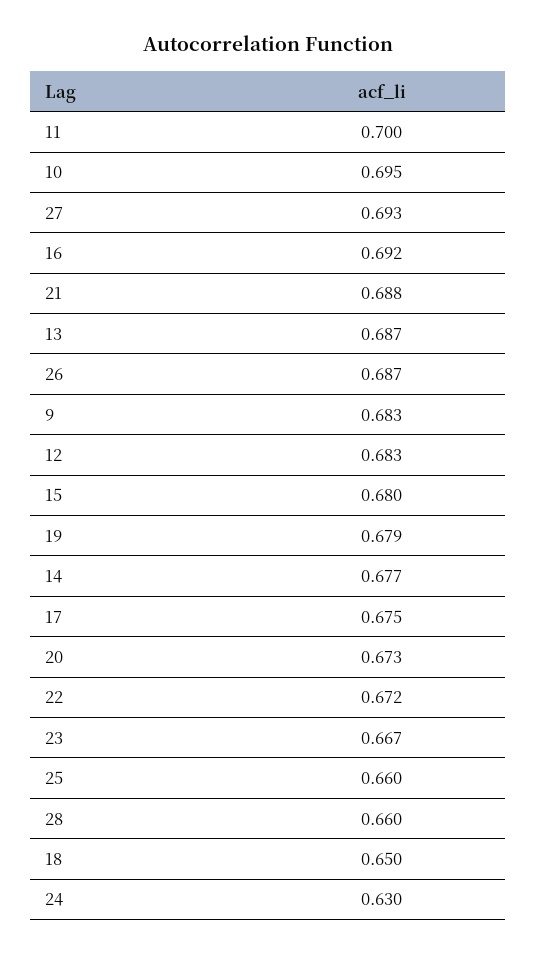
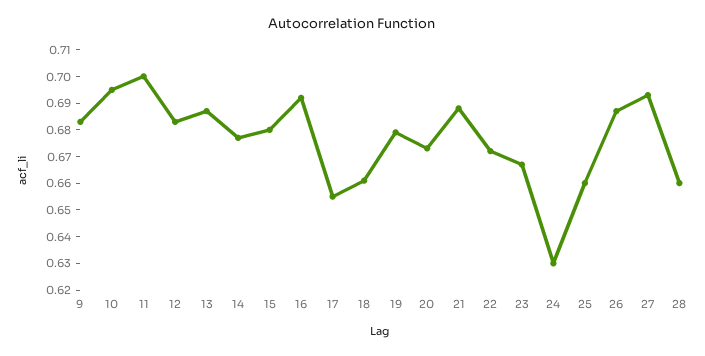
  {
    "11": 0.7,
    "10": 0.695,
    "27": 0.693,
    "16": 0.692,
    "21": 0.688,
    "13": 0.687,
    "26": 0.687,
    "9": 0.683,
    "12": 0.683,
    "15": 0.68,
    "19": 0.679,
    "14": 0.677,
-   "17": 0.675,
+   "17": 0.655,
    "20": 0.673,
    "22": 0.672,
    "23": 0.667,
    "25": 0.66,
    "28": 0.66,
-   "18": 0.65,
+   "18": 0.66,
    "24": 0.63
  }

